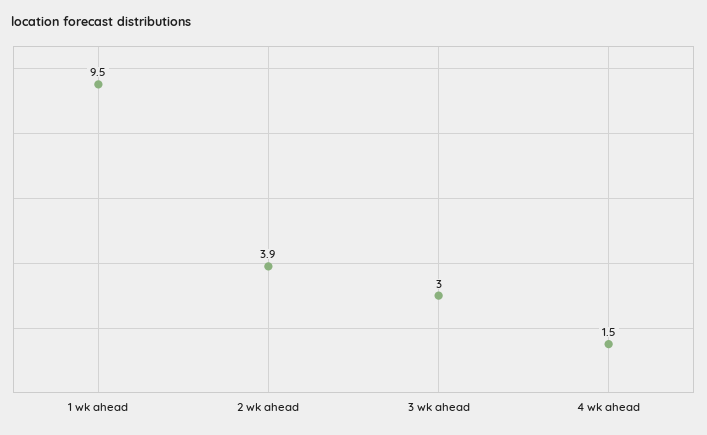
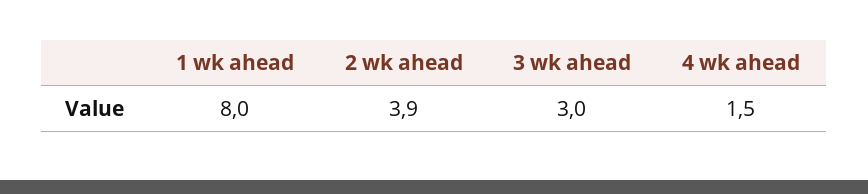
  {
-   "1 wk ahead": 9.5,
+   "1 wk ahead": 8,
    "2 wk ahead": 3.9,
    "3 wk ahead": 3,
    "4 wk ahead": 1.5
  }

